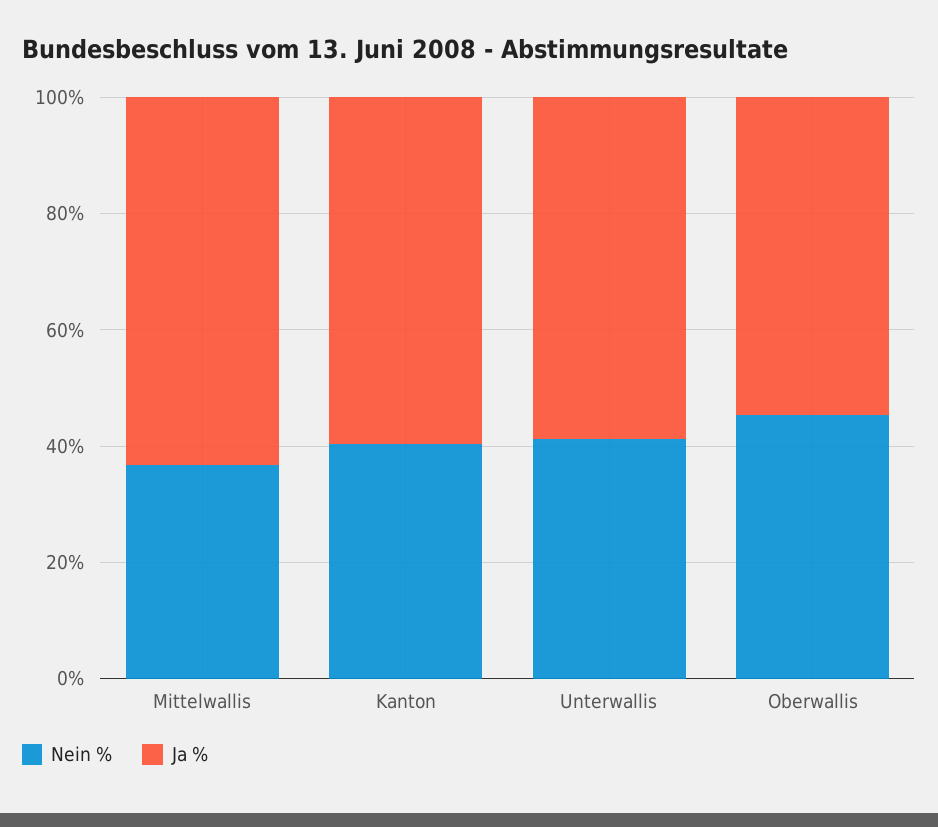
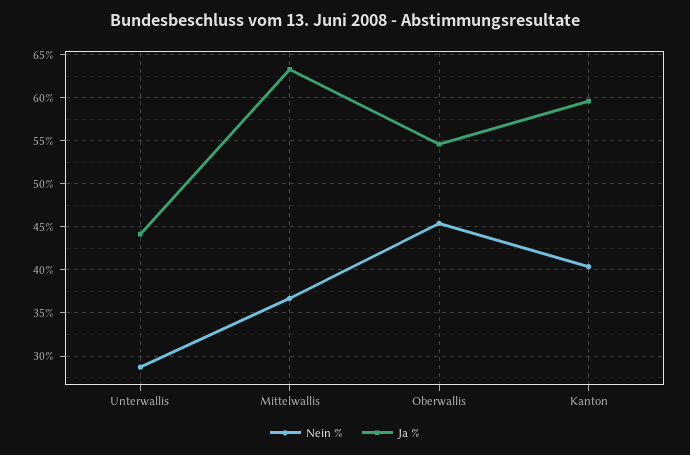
  {
    "Nein %": {
      "Mittelwallis": 37,
      "Kanton": 40,
-     "Unterwallis": 40,
+     "Unterwallis": 29,
      "Oberwallis": 45
    },
    "Ja %": {
      "Mittelwallis": 63,
      "Kanton": 60,
-     "Unterwallis": 60,
+     "Unterwallis": 44,
      "Oberwallis": 55
    }
  }

